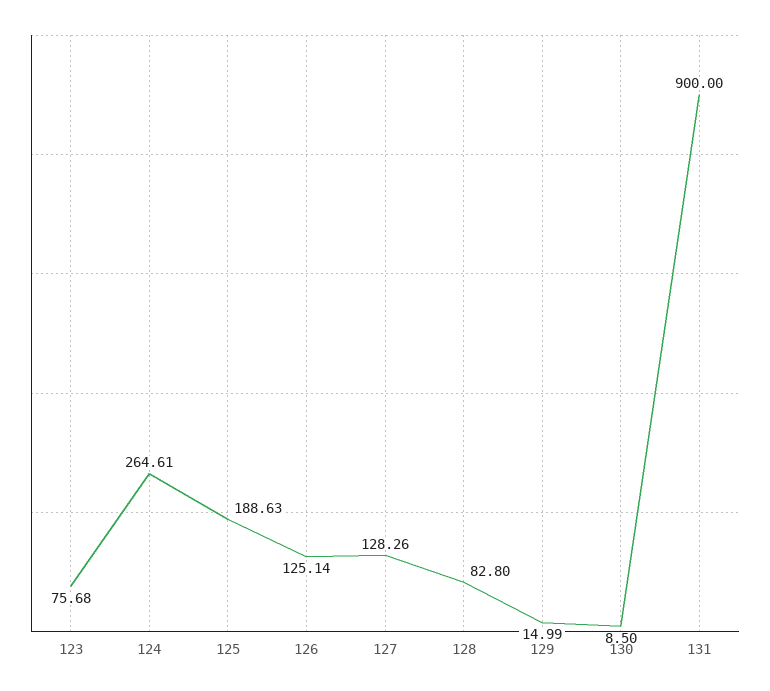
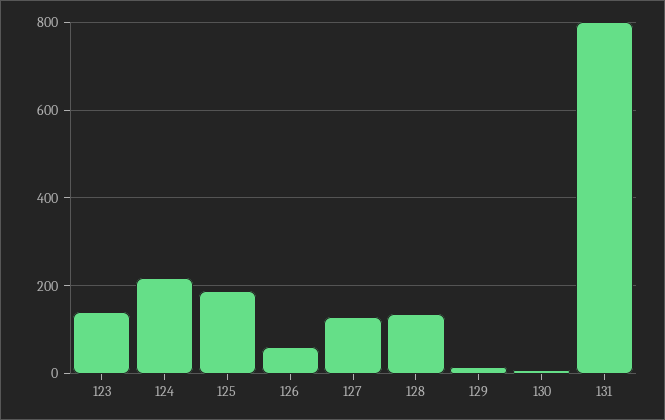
  {
-   "123": 75.68,
+   "123": 140,
-   "124": 264.61,
+   "124": 220,
    "125": 188.63,
-   "126": 125.14,
+   "126": 60,
    "127": 128.26,
-   "128": 82.8,
+   "128": 140,
    "129": 14.99,
    "130": 8.5,
-   "131": 900
+   "131": 800
  }

